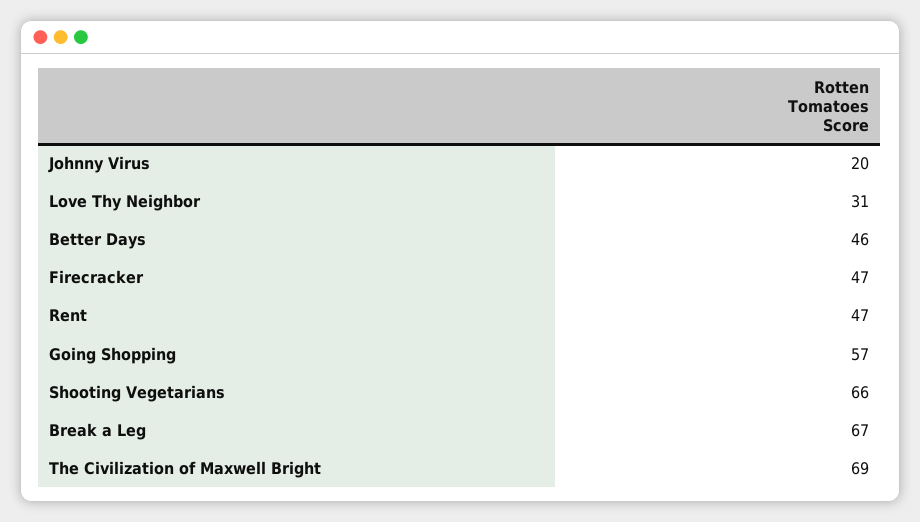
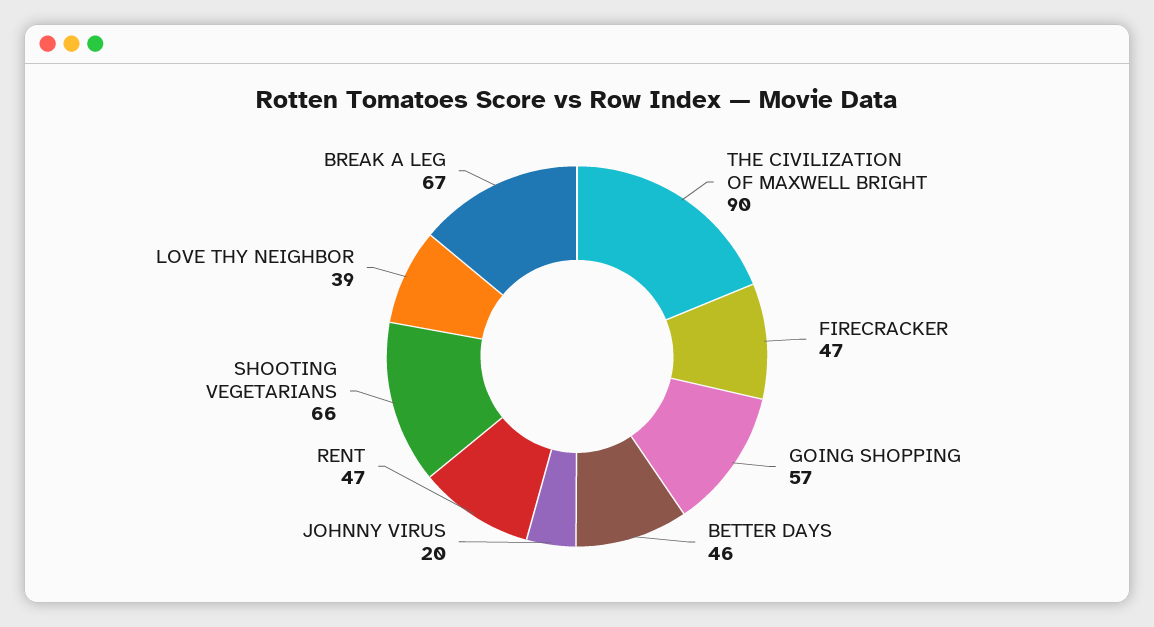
  {
    "Johnny Virus": 20,
-   "Love Thy Neighbor": 31,
+   "Love Thy Neighbor": 39,
    "Better Days": 46,
    "Firecracker": 47,
    "Rent": 47,
    "Going Shopping": 57,
    "Shooting Vegetarians": 66,
    "Break a Leg": 67,
-   "The Civilization of Maxwell Bright": 69
+   "The Civilization of Maxwell Bright": 90
  }

